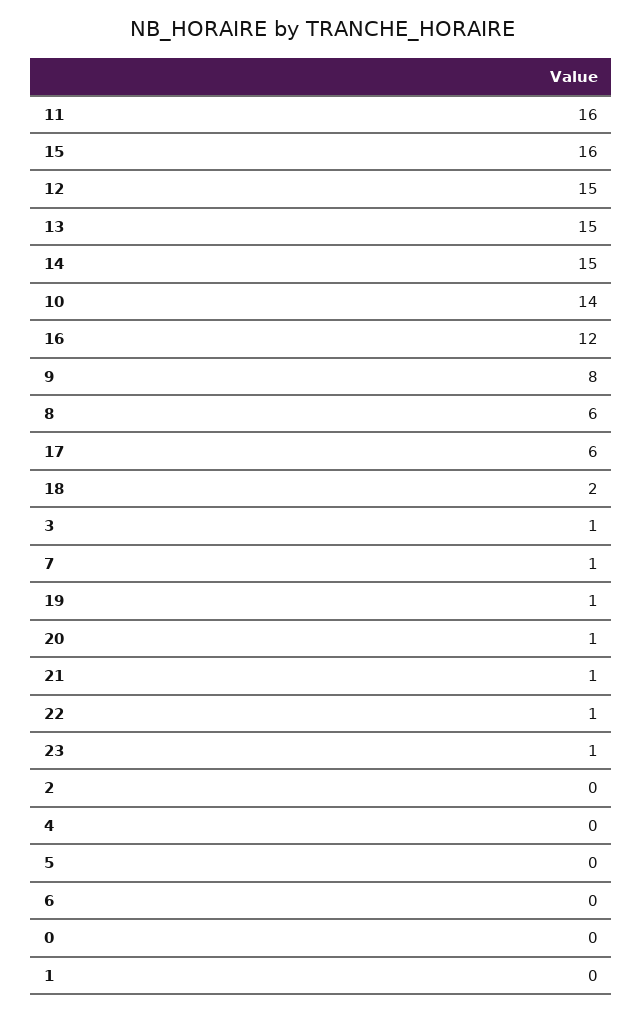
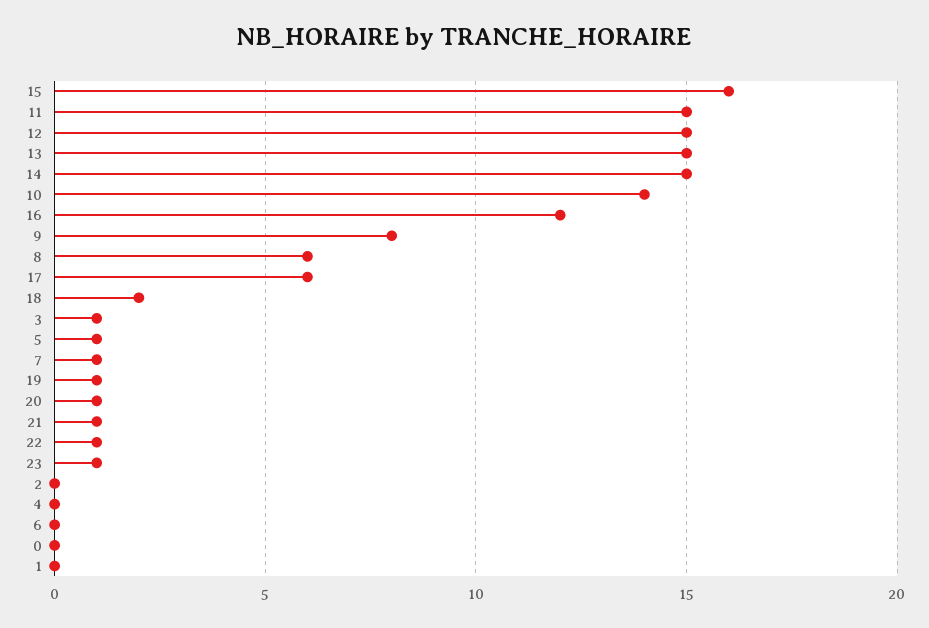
  {
-   "11": 16,
+   "11": 15,
    "15": 16,
    "12": 15,
    "13": 15,
    "14": 15,
    "10": 14,
    "16": 12,
    "9": 8,
    "8": 6,
    "17": 6,
    "18": 2,
    "3": 1,
    "7": 1,
    "19": 1,
    "20": 1,
    "21": 1,
    "22": 1,
    "23": 1,
    "2": 0,
    "4": 0,
-   "5": 0,
+   "5": 1,
    "6": 0,
    "0": 0,
    "1": 0
  }

